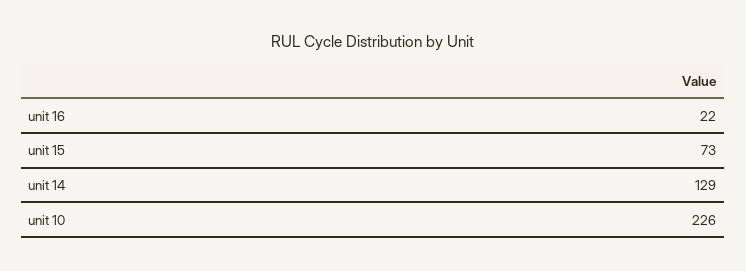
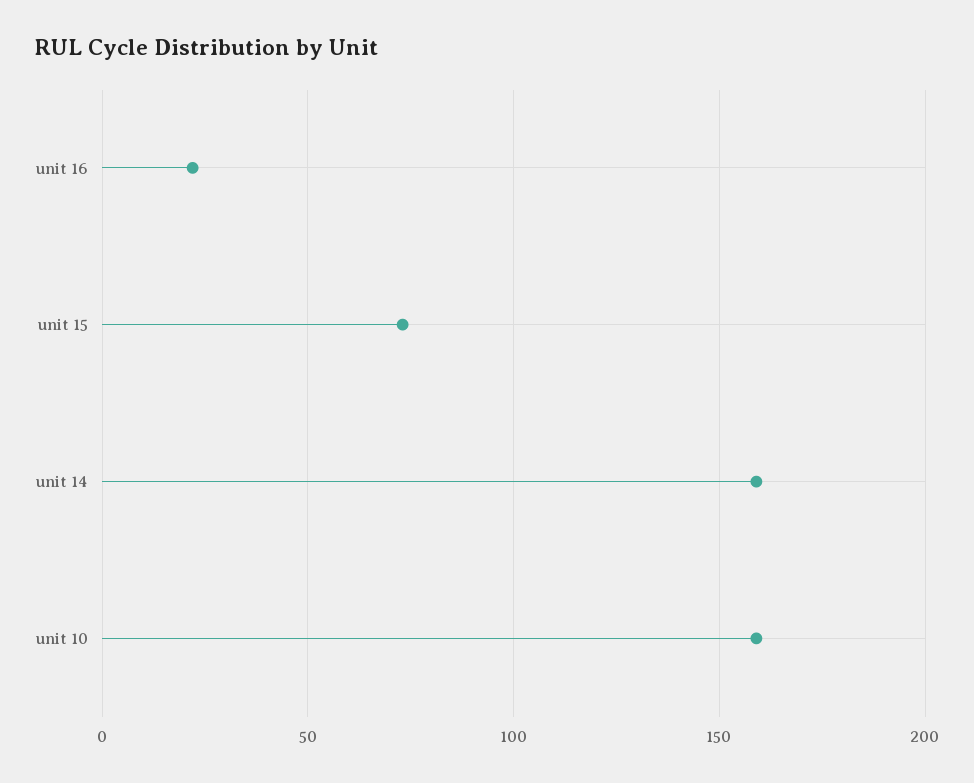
  {
    "unit 16": 22,
    "unit 15": 73,
-   "unit 14": 129,
+   "unit 14": 160,
-   "unit 10": 226
+   "unit 10": 160
  }

